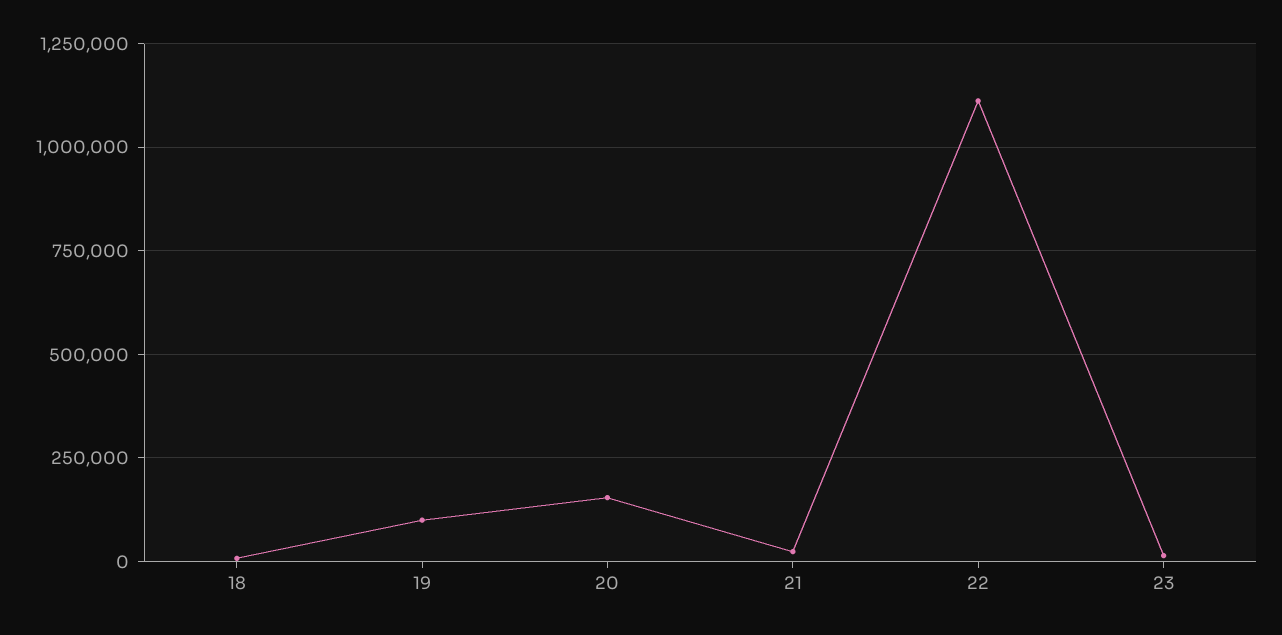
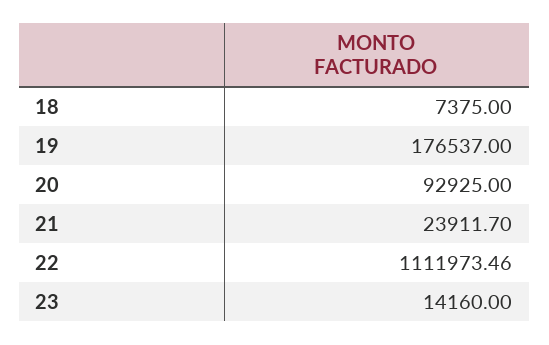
  {
    "18": 7375,
-   "19": 100000,
+   "19": 176537,
-   "20": 150000,
+   "20": 92925,
    "21": 23911.7,
    "22": 1111973.46,
    "23": 14160
  }

